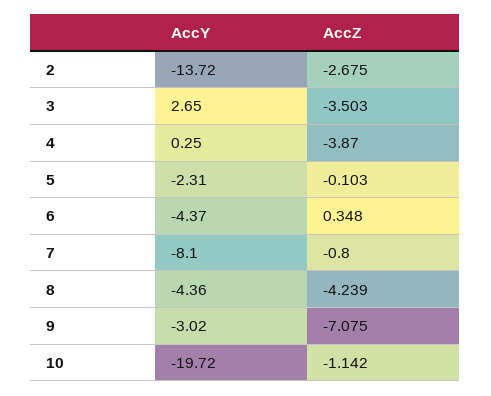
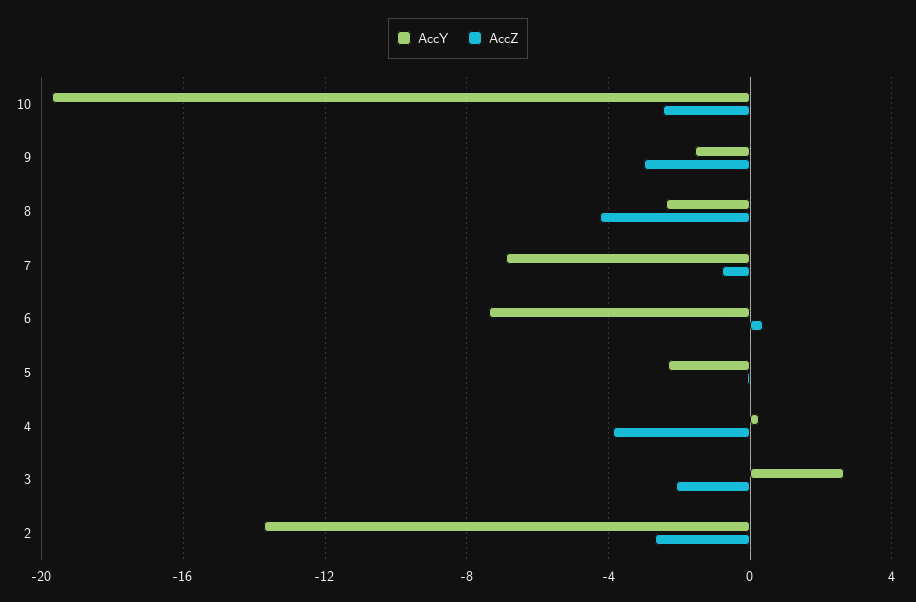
  {
    "AccY": {
      "2": -13.72,
      "3": 2.65,
      "4": 0.25,
      "5": -2.31,
-     "6": -4.37,
+     "6": -7.5,
-     "7": -8.1,
+     "7": -7,
-     "8": -4.36,
+     "8": -2.5,
-     "9": -3.02,
+     "9": -1.5,
      "10": -19.72
    },
    "AccZ": {
      "2": -2.675,
-     "3": -3.503,
+     "3": -2,
      "4": -3.87,
      "5": -0.103,
      "6": 0.348,
      "7": -0.8,
      "8": -4.239,
-     "9": -7.075,
+     "9": -3,
-     "10": -1.142
+     "10": -2.5
    }
  }

